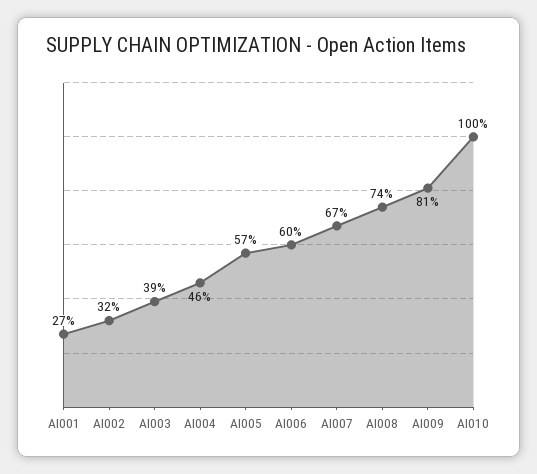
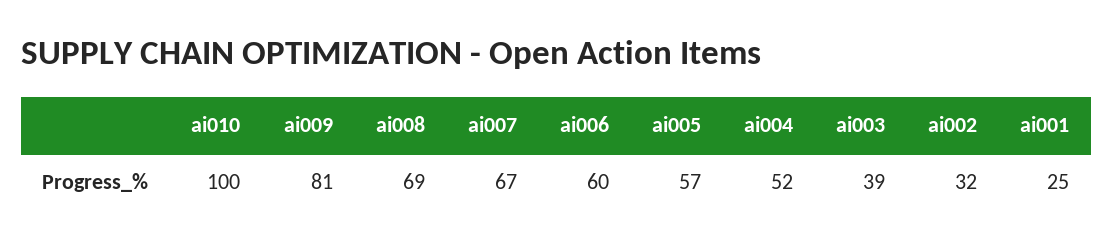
  {
-   "AI001": 27,
+   "AI001": 25,
    "AI002": 32,
    "AI003": 39,
-   "AI004": 46,
+   "AI004": 52,
    "AI005": 57,
    "AI006": 60,
    "AI007": 67,
-   "AI008": 74,
+   "AI008": 69,
    "AI009": 81,
    "AI010": 100
  }

